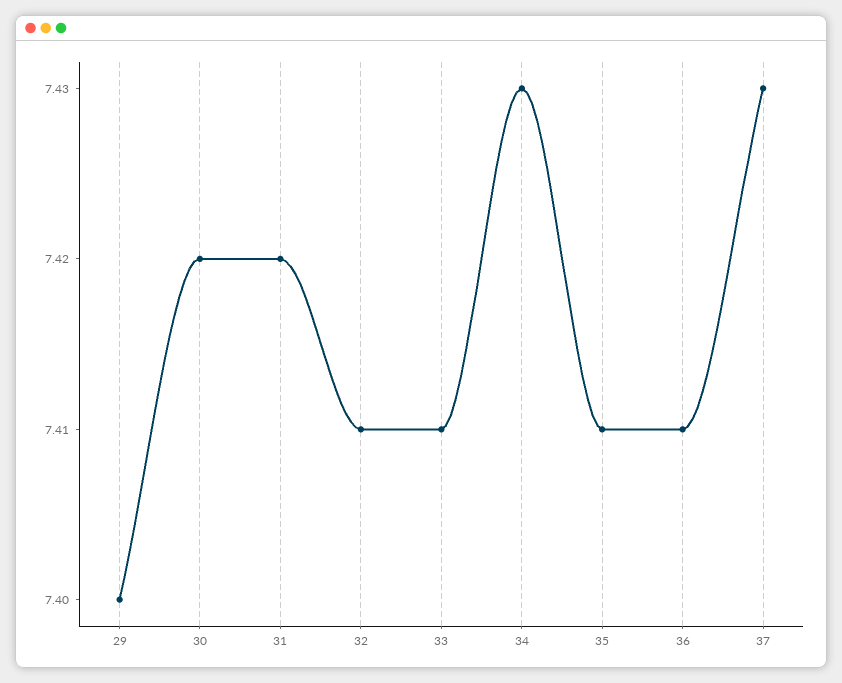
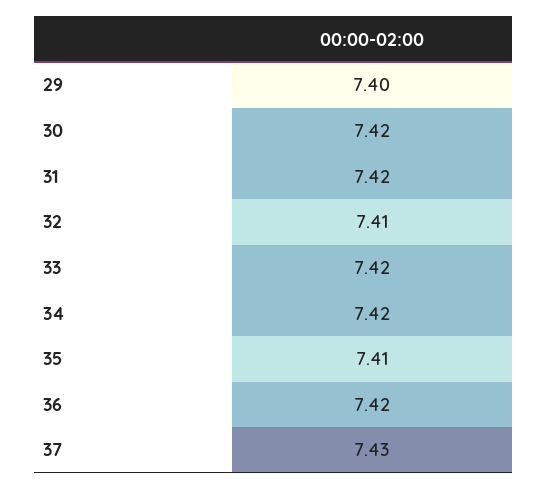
  {
    "29": 7.4,
    "30": 7.42,
    "31": 7.42,
    "32": 7.41,
-   "33": 7.41,
+   "33": 7.42,
-   "34": 7.43,
+   "34": 7.42,
    "35": 7.41,
-   "36": 7.41,
+   "36": 7.42,
    "37": 7.43
  }

